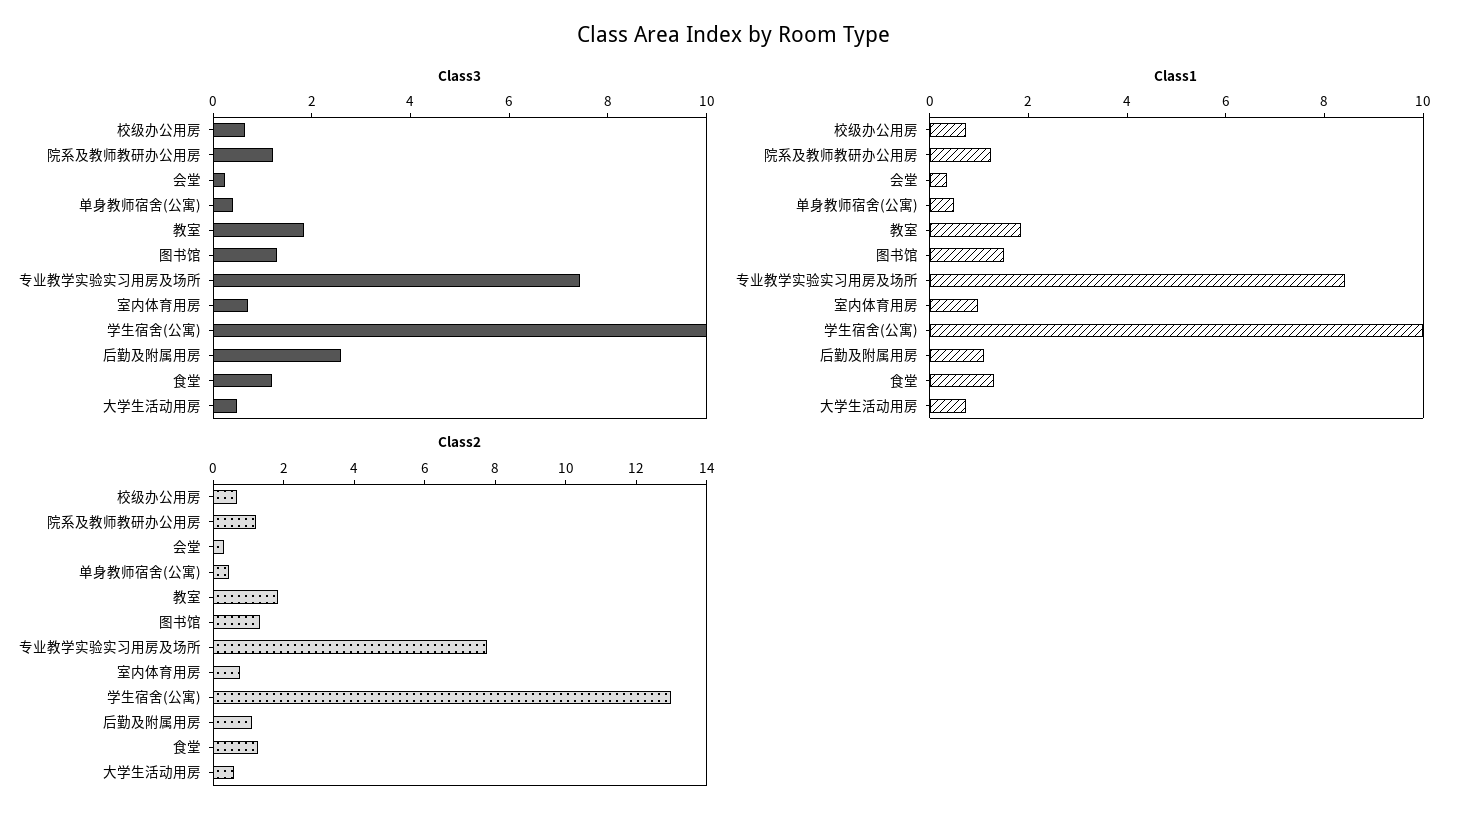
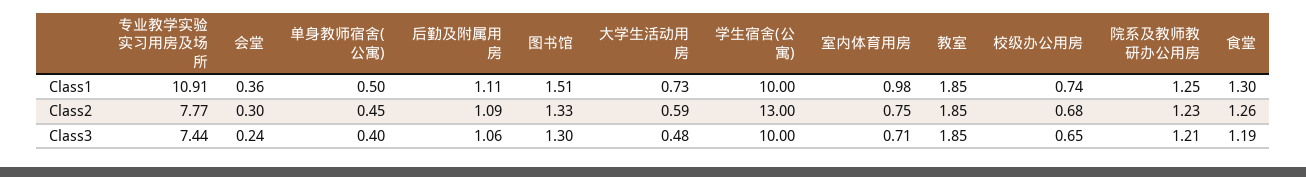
  {
    "Class3": {
      "校级办公用房": 0.65,
      "院系及教师教研办公用房": 1.21,
      "会堂": 0.24,
      "单身教师宿舍(公寓)": 0.4,
      "教室": 1.85,
      "图书馆": 1.3,
      "专业教学实验实习用房及场所": 7.44,
      "室内体育用房": 0.71,
      "学生宿舍(公寓)": 10,
-     "后勤及附属用房": 2.5,
+     "后勤及附属用房": 1.06,
      "食堂": 1.19,
      "大学生活动用房": 0.48
    },
    "Class1": {
      "校级办公用房": 0.74,
      "院系及教师教研办公用房": 1.25,
      "会堂": 0.36,
      "单身教师宿舍(公寓)": 0.5,
      "教室": 1.85,
      "图书馆": 1.51,
-     "专业教学实验实习用房及场所": 8.5,
+     "专业教学实验实习用房及场所": 10.91,
      "室内体育用房": 0.98,
      "学生宿舍(公寓)": 10,
      "后勤及附属用房": 1.11,
      "食堂": 1.3,
      "大学生活动用房": 0.73
    },
    "Class2": {
      "校级办公用房": 0.68,
      "院系及教师教研办公用房": 1.23,
      "会堂": 0.3,
      "单身教师宿舍(公寓)": 0.45,
      "教室": 1.85,
      "图书馆": 1.33,
      "专业教学实验实习用房及场所": 7.77,
      "室内体育用房": 0.75,
      "学生宿舍(公寓)": 13,
      "后勤及附属用房": 1.09,
      "食堂": 1.26,
      "大学生活动用房": 0.59
    }
  }

